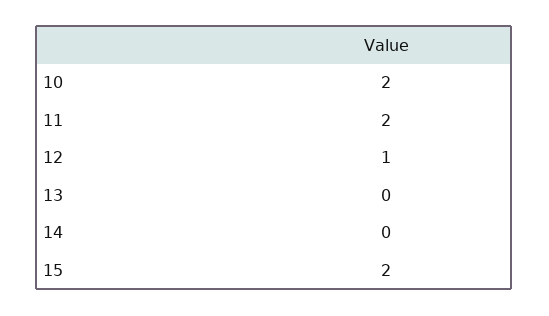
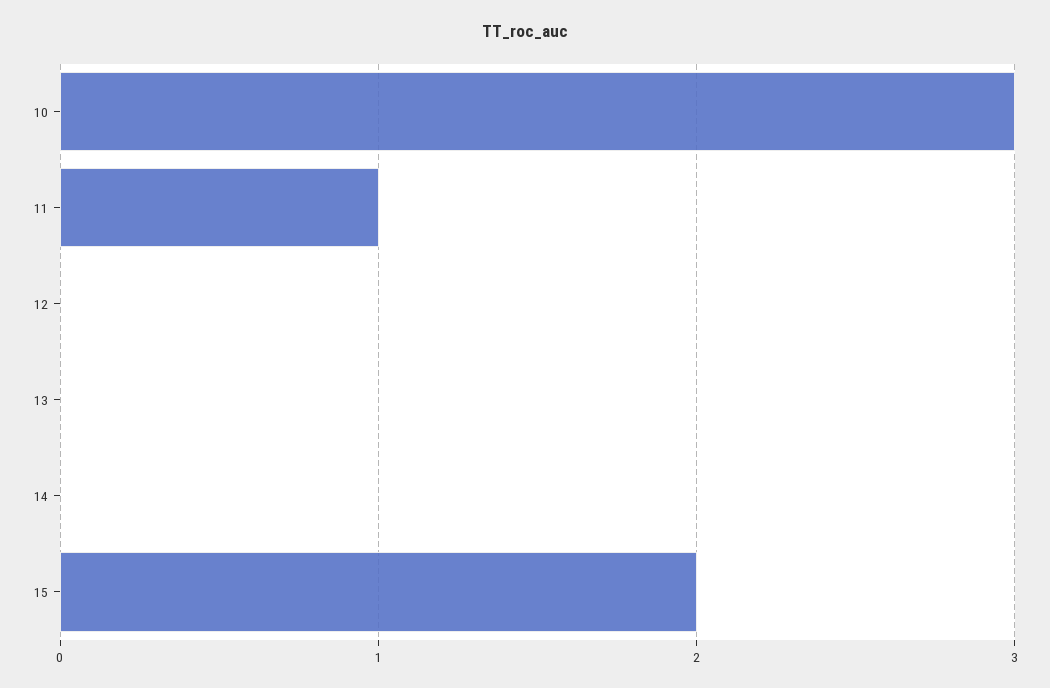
  {
-   "10": 2,
+   "10": 3,
-   "11": 2,
+   "11": 1,
-   "12": 1,
+   "12": 0,
    "13": 0,
    "14": 0,
    "15": 2
  }

